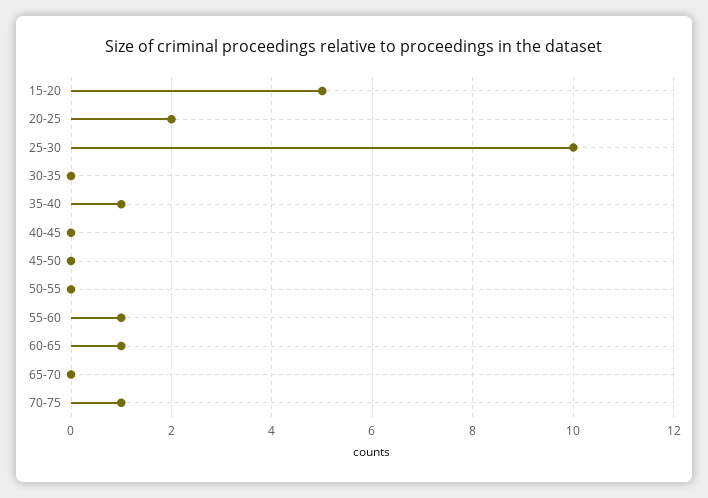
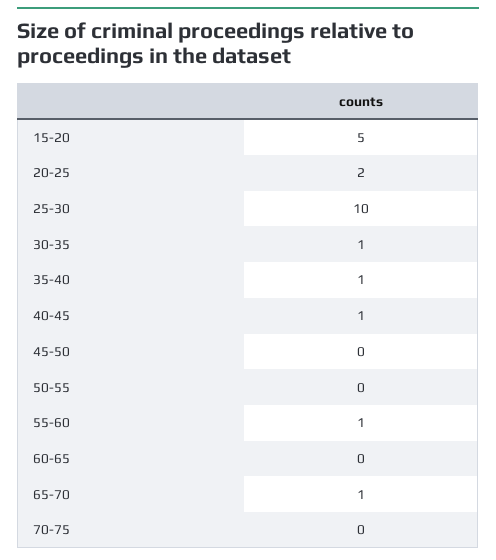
  {
    "15-20": 5,
    "20-25": 2,
    "25-30": 10,
-   "30-35": 0,
+   "30-35": 1,
    "35-40": 1,
-   "40-45": 0,
+   "40-45": 1,
    "45-50": 0,
    "50-55": 0,
    "55-60": 1,
-   "60-65": 1,
+   "60-65": 0,
-   "65-70": 0,
+   "65-70": 1,
-   "70-75": 1
+   "70-75": 0
  }

